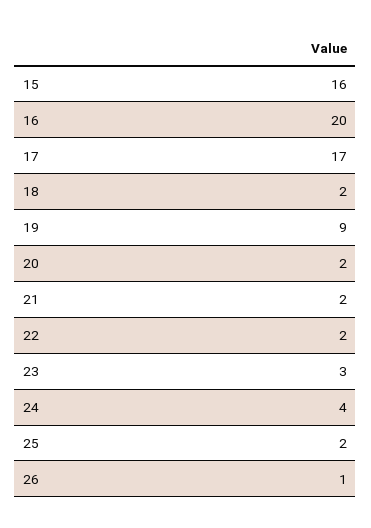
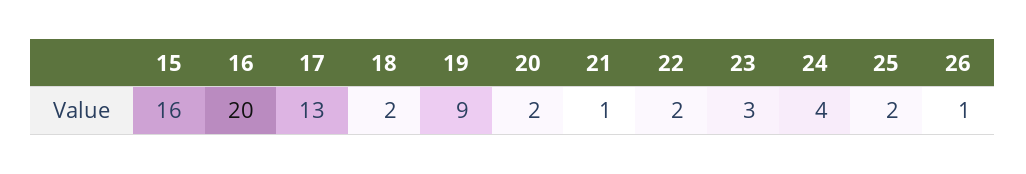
  {
    "15": 16,
    "16": 20,
-   "17": 17,
+   "17": 13,
    "18": 2,
    "19": 9,
    "20": 2,
-   "21": 2,
+   "21": 1,
    "22": 2,
    "23": 3,
    "24": 4,
    "25": 2,
    "26": 1
  }

